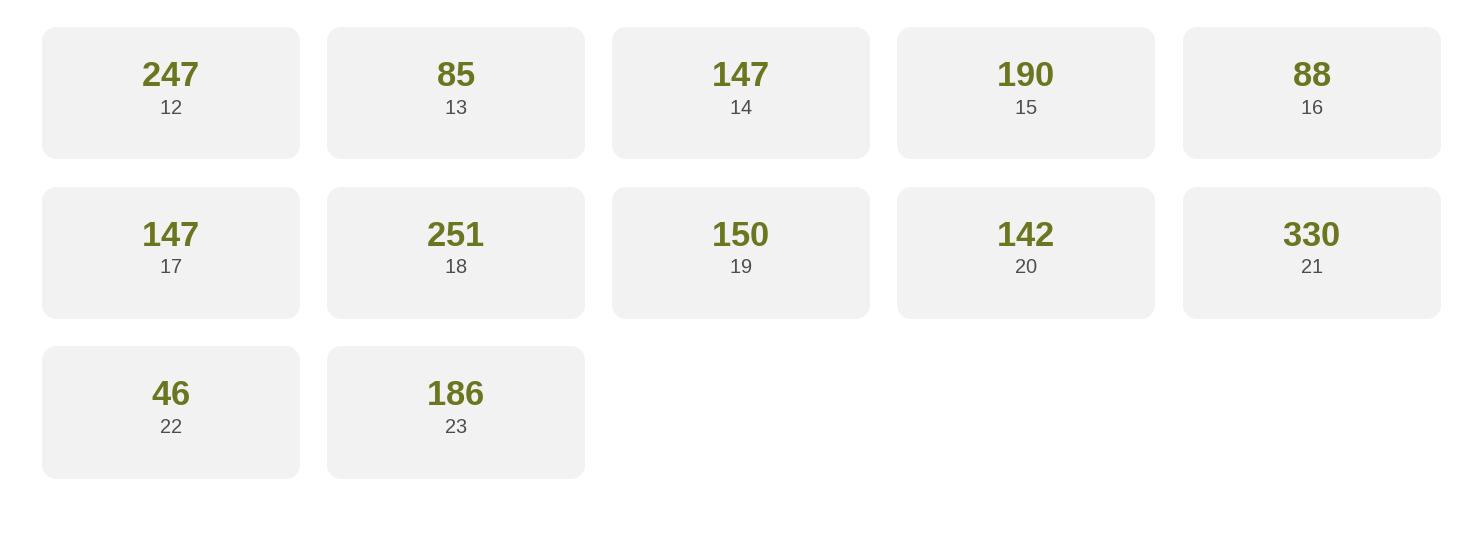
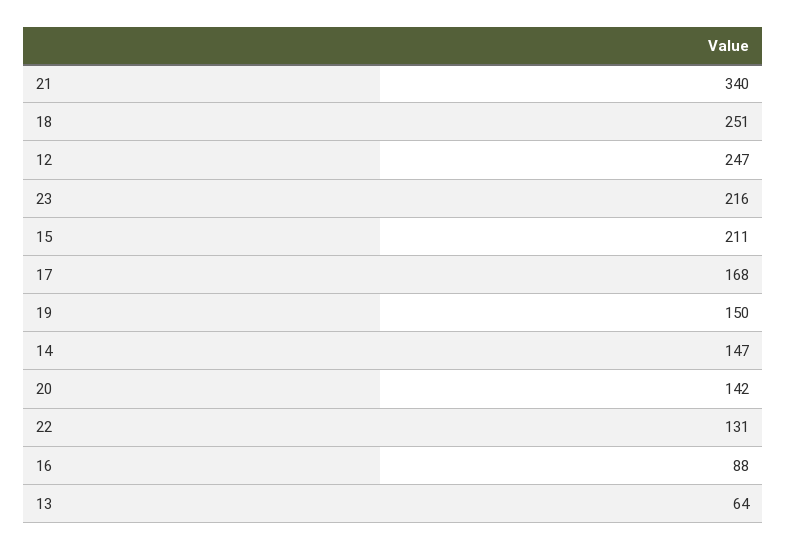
  {
    "12": 247,
-   "13": 85,
+   "13": 64,
    "14": 147,
-   "15": 190,
+   "15": 211,
    "16": 88,
-   "17": 147,
+   "17": 168,
    "18": 251,
    "19": 150,
    "20": 142,
-   "21": 330,
+   "21": 340,
-   "22": 46,
+   "22": 131,
-   "23": 186
+   "23": 216
  }

